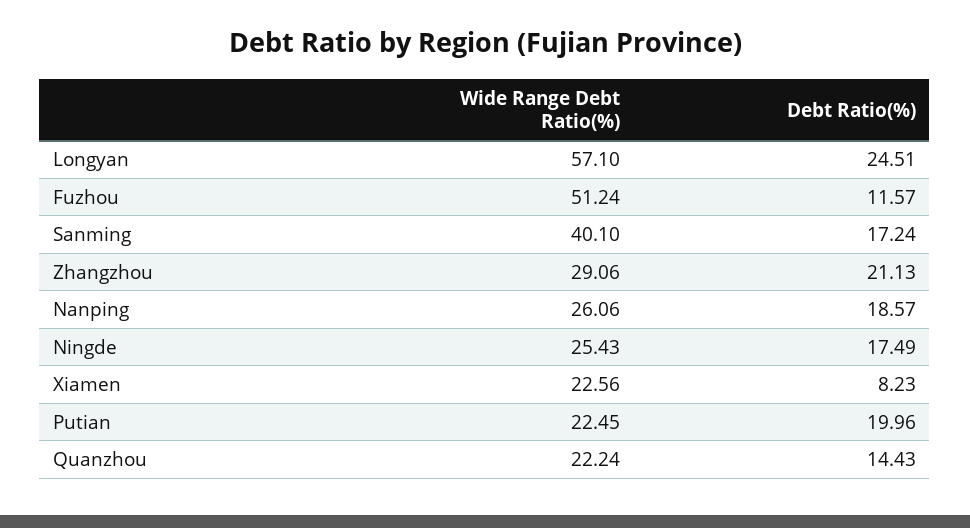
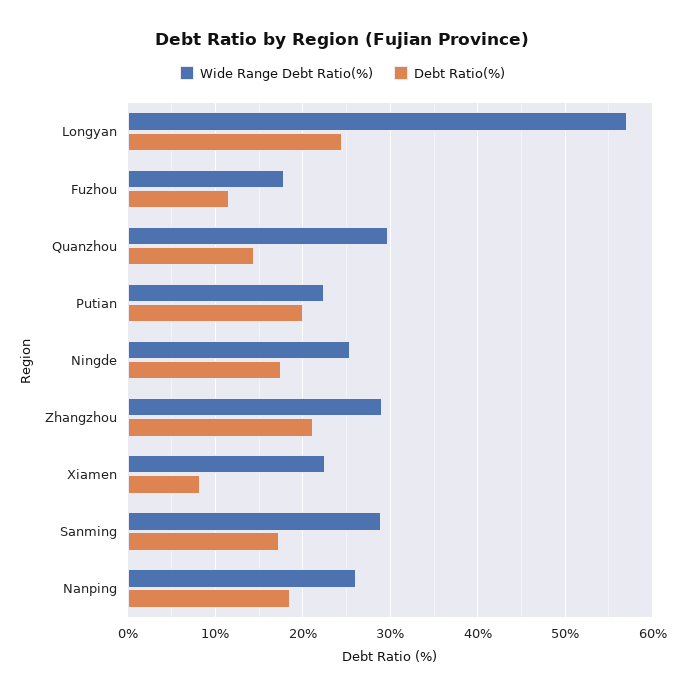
  {
    "Wide Range Debt Ratio(%)": {
      "Longyan": 57.1,
-     "Fuzhou": 51.24,
+     "Fuzhou": 18,
-     "Sanming": 40.1,
+     "Sanming": 29,
      "Zhangzhou": 29.06,
      "Nanping": 26.06,
      "Ningde": 25.43,
      "Xiamen": 22.56,
      "Putian": 22.45,
-     "Quanzhou": 22.24
+     "Quanzhou": 30
    },
    "Debt Ratio(%)": {
      "Longyan": 24.51,
      "Fuzhou": 11.57,
      "Sanming": 17.24,
      "Zhangzhou": 21.13,
      "Nanping": 18.57,
      "Ningde": 17.49,
      "Xiamen": 8.23,
      "Putian": 19.96,
      "Quanzhou": 14.43
    }
  }

